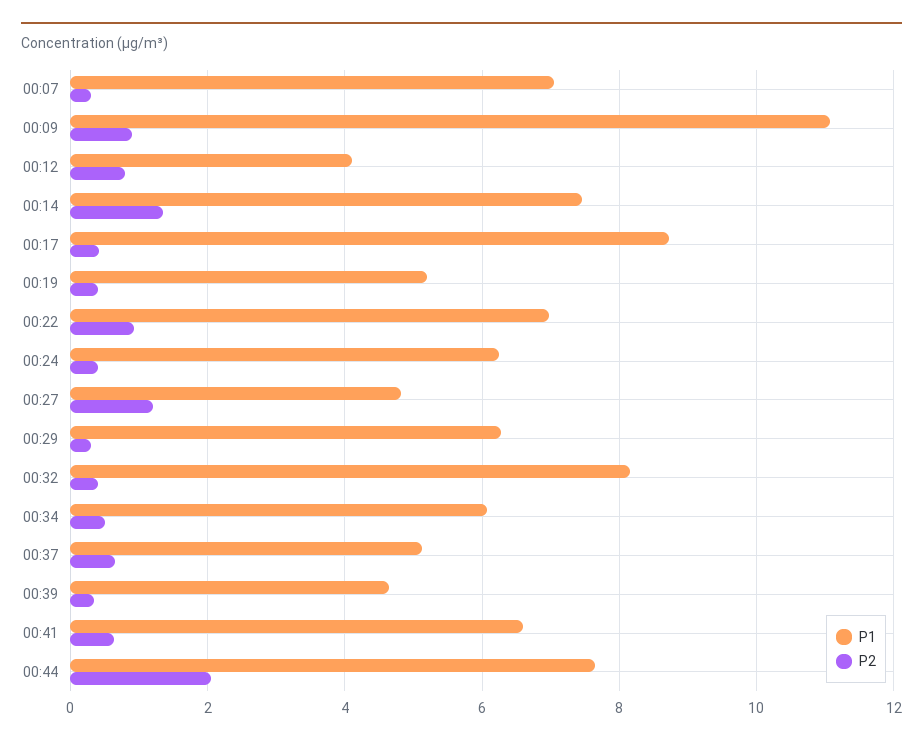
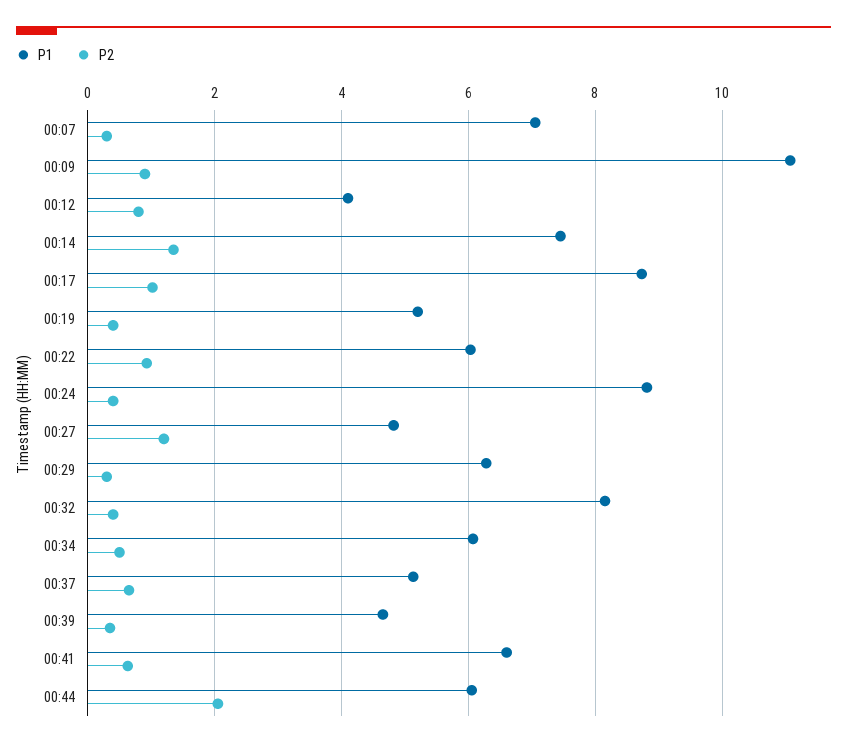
  {
    "P1": {
      "00:07": 7,
      "00:09": 11,
      "00:12": 4.2,
      "00:14": 7.4,
      "00:17": 8.8,
      "00:19": 5.2,
-     "00:22": 7,
+     "00:22": 6,
-     "00:24": 6.2,
+     "00:24": 8.8,
      "00:27": 4.8,
      "00:29": 6.2,
      "00:32": 8.2,
      "00:34": 6,
      "00:37": 5.2,
      "00:39": 4.6,
      "00:41": 6.6,
-     "00:44": 7.6
+     "00:44": 6
    },
    "P2": {
      "00:07": 0.4,
      "00:09": 1,
      "00:12": 0.8,
      "00:14": 1.4,
-     "00:17": 0.4,
+     "00:17": 1,
      "00:19": 0.4,
      "00:22": 1,
      "00:24": 0.4,
      "00:27": 1.2,
      "00:29": 0.4,
      "00:32": 0.4,
      "00:34": 0.6,
      "00:37": 0.6,
      "00:39": 0.4,
      "00:41": 0.6,
      "00:44": 2
    }
  }

